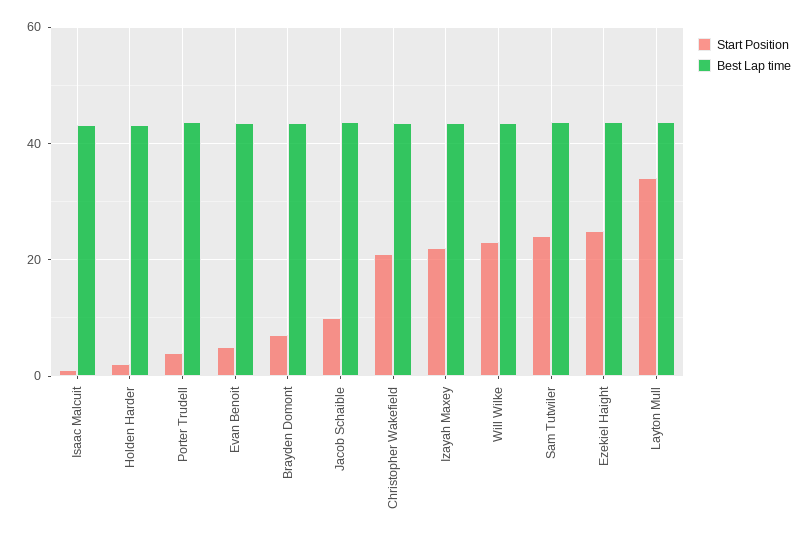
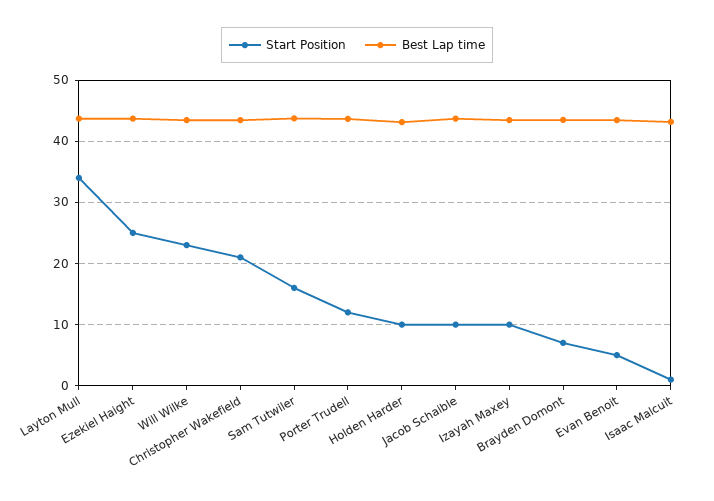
  {
    "Start Position": {
      "Isaac Malcuit": 1,
-     "Holden Harder": 2,
+     "Holden Harder": 10,
-     "Porter Trudell": 4,
+     "Porter Trudell": 12,
      "Evan Benoit": 5,
      "Brayden Domont": 7,
      "Jacob Schaible": 10,
      "Christopher Wakefield": 21,
-     "Izayah Maxey": 22,
+     "Izayah Maxey": 10,
      "Will Wilke": 23,
-     "Sam Tutwiler": 24,
+     "Sam Tutwiler": 16,
      "Ezekiel Haight": 25,
      "Layton Mull": 34
    },
    "Best Lap time": {
      "Isaac Malcuit": 43,
      "Holden Harder": 43,
      "Porter Trudell": 44,
      "Evan Benoit": 43,
      "Brayden Domont": 43,
      "Jacob Schaible": 44,
      "Christopher Wakefield": 43,
      "Izayah Maxey": 43,
      "Will Wilke": 43,
      "Sam Tutwiler": 44,
      "Ezekiel Haight": 44,
      "Layton Mull": 44
    }
  }

